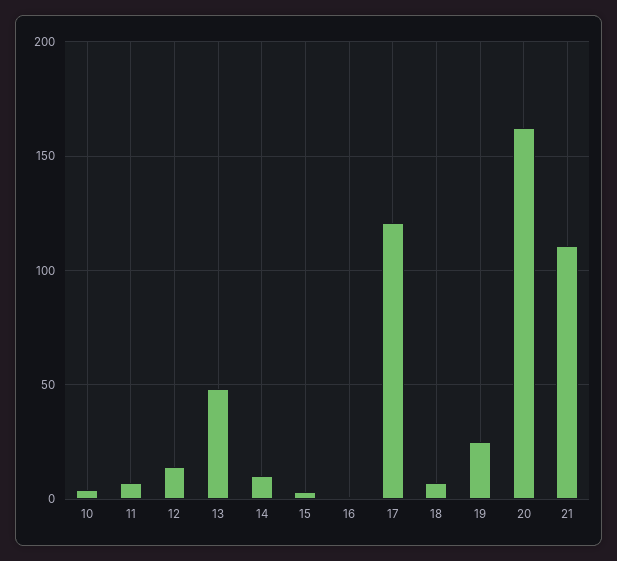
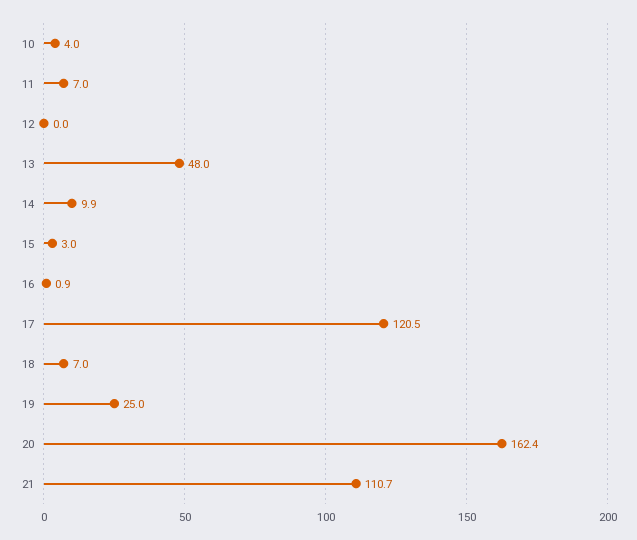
  {
    "10": 4,
    "11": 7,
-   "12": 15,
+   "12": 0,
    "13": 48,
    "14": 9.9,
    "15": 3,
    "16": 0.9,
    "17": 120.5,
    "18": 7,
    "19": 25,
    "20": 162.4,
    "21": 110.7
  }

